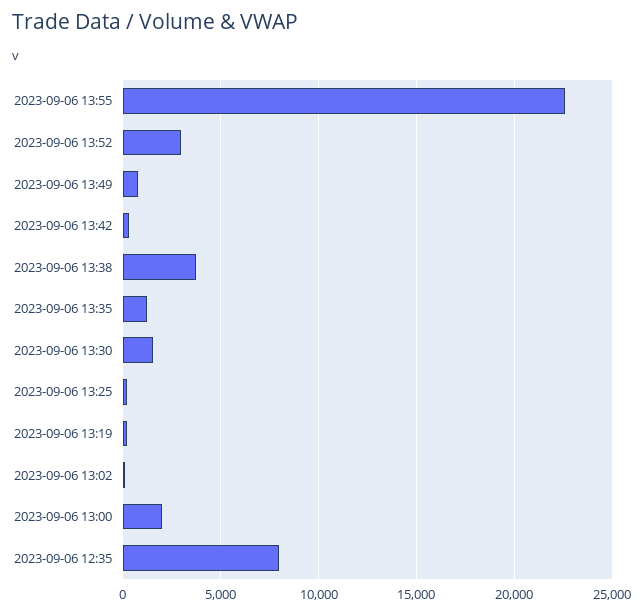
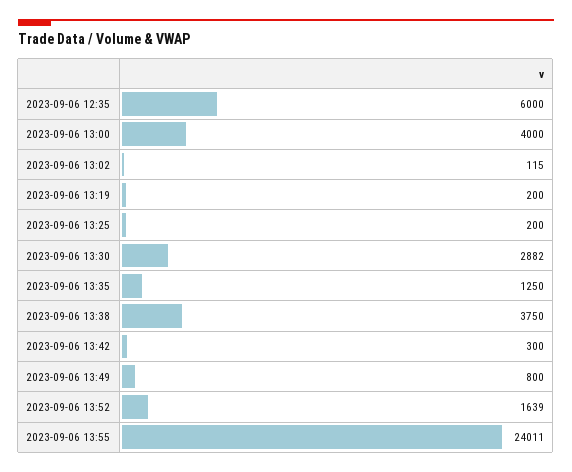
  {
-   "2023-09-06 13:55": 22500,
+   "2023-09-06 13:55": 24011,
-   "2023-09-06 13:52": 3000,
+   "2023-09-06 13:52": 1639,
    "2023-09-06 13:49": 800,
    "2023-09-06 13:42": 300,
    "2023-09-06 13:38": 3750,
    "2023-09-06 13:35": 1250,
-   "2023-09-06 13:30": 1500,
+   "2023-09-06 13:30": 2882,
    "2023-09-06 13:25": 200,
    "2023-09-06 13:19": 200,
    "2023-09-06 13:02": 115,
-   "2023-09-06 13:00": 2000,
+   "2023-09-06 13:00": 4000,
-   "2023-09-06 12:35": 8000
+   "2023-09-06 12:35": 6000
  }

